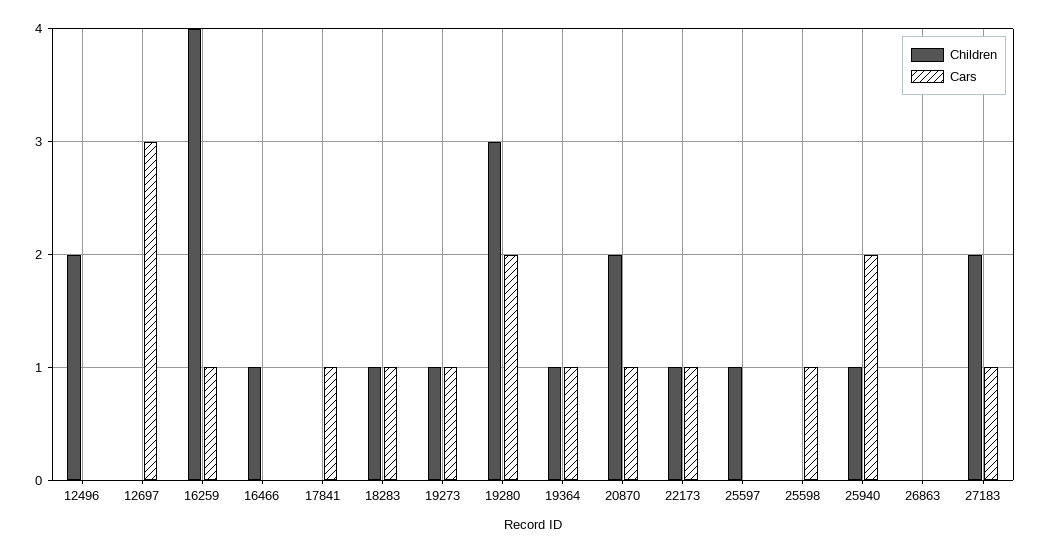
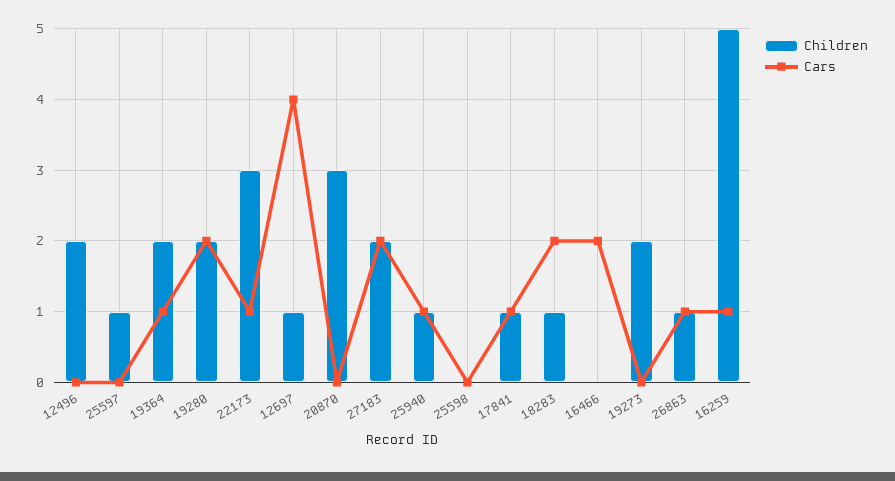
  {
    "Children": {
      "12496": 2,
-     "12697": 0,
+     "12697": 1,
-     "16259": 4,
+     "16259": 5,
-     "16466": 1,
+     "16466": 0,
-     "17841": 0,
+     "17841": 1,
      "18283": 1,
-     "19273": 1,
+     "19273": 2,
-     "19280": 3,
+     "19280": 2,
-     "19364": 1,
+     "19364": 2,
-     "20870": 2,
+     "20870": 3,
-     "22173": 1,
+     "22173": 3,
      "25597": 1,
      "25598": 0,
      "25940": 1,
-     "26863": 0,
+     "26863": 1,
      "27183": 2
    },
    "Cars": {
      "12496": 0,
-     "12697": 3,
+     "12697": 4,
      "16259": 1,
-     "16466": 0,
+     "16466": 2,
      "17841": 1,
-     "18283": 1,
+     "18283": 2,
-     "19273": 1,
+     "19273": 0,
      "19280": 2,
      "19364": 1,
-     "20870": 1,
+     "20870": 0,
      "22173": 1,
      "25597": 0,
-     "25598": 1,
+     "25598": 0,
-     "25940": 2,
+     "25940": 1,
-     "26863": 0,
+     "26863": 1,
-     "27183": 1
+     "27183": 2
    }
  }

